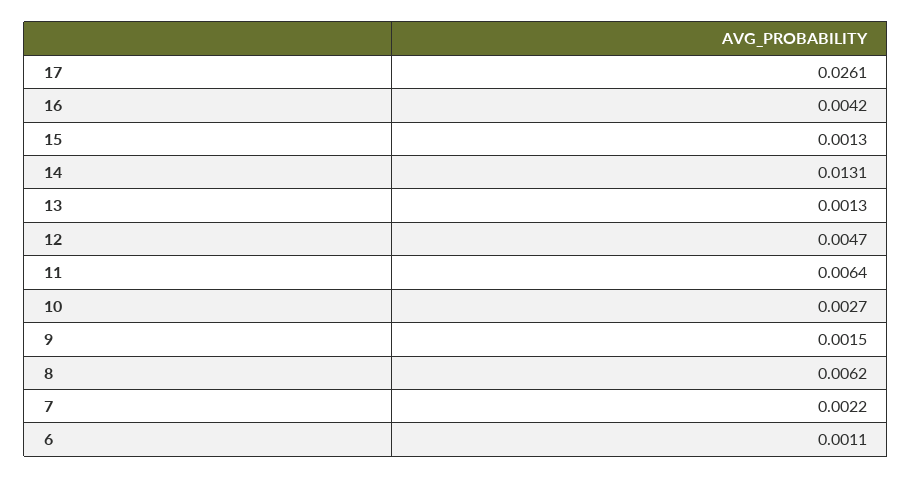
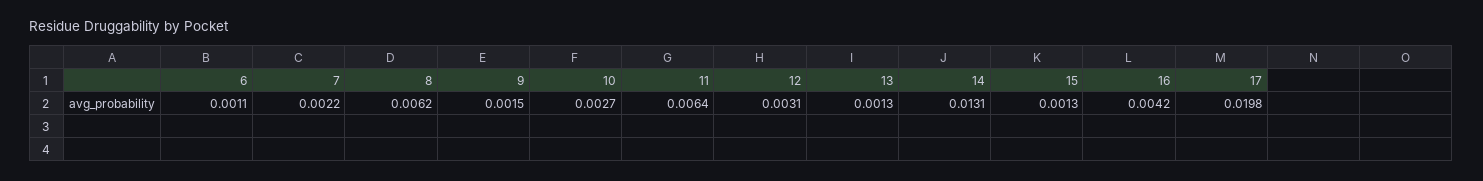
  {
-   "17": 0.0261,
+   "17": 0.0198,
    "16": 0.0042,
    "15": 0.0013,
    "14": 0.0131,
    "13": 0.0013,
-   "12": 0.0047,
+   "12": 0.0031,
    "11": 0.0064,
    "10": 0.0027,
    "9": 0.0015,
    "8": 0.0062,
    "7": 0.0022,
    "6": 0.0011
  }

